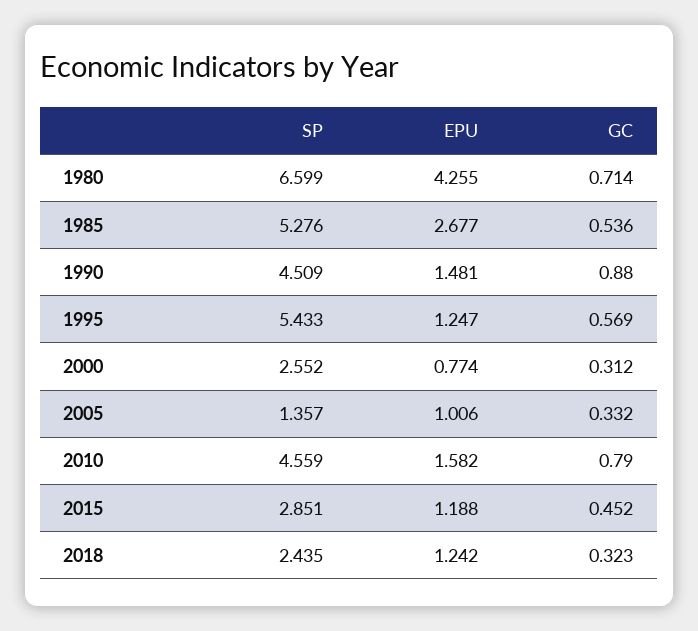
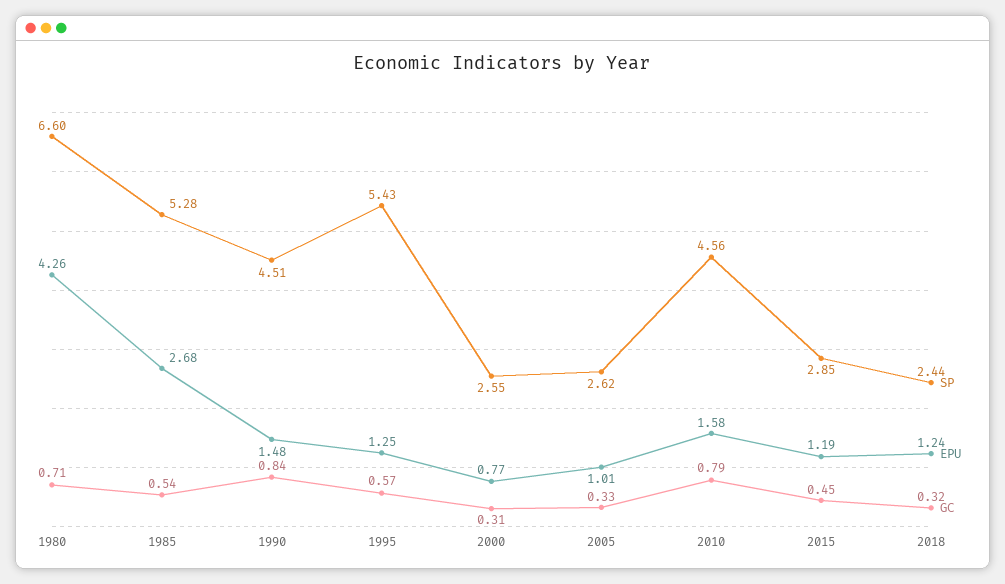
  {
    "SP": {
      "1980": 6.599,
      "1985": 5.276,
      "1990": 4.509,
      "1995": 5.433,
      "2000": 2.552,
-     "2005": 1.357,
+     "2005": 2.62,
      "2010": 4.559,
      "2015": 2.851,
      "2018": 2.435
    },
    "EPU": {
      "1980": 4.255,
      "1985": 2.677,
      "1990": 1.481,
      "1995": 1.247,
      "2000": 0.774,
      "2005": 1.006,
      "2010": 1.582,
      "2015": 1.188,
      "2018": 1.242
    },
    "GC": {
      "1980": 0.714,
      "1985": 0.536,
-     "1990": 0.88,
+     "1990": 0.84,
      "1995": 0.569,
      "2000": 0.312,
      "2005": 0.332,
      "2010": 0.79,
      "2015": 0.452,
      "2018": 0.323
    }
  }

